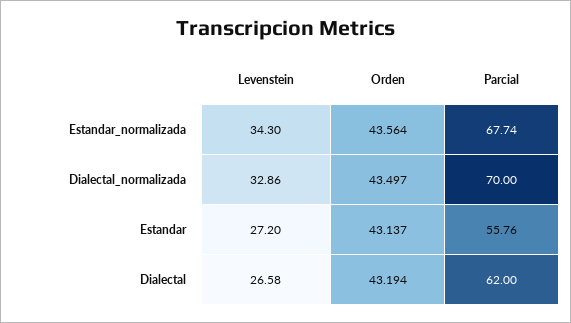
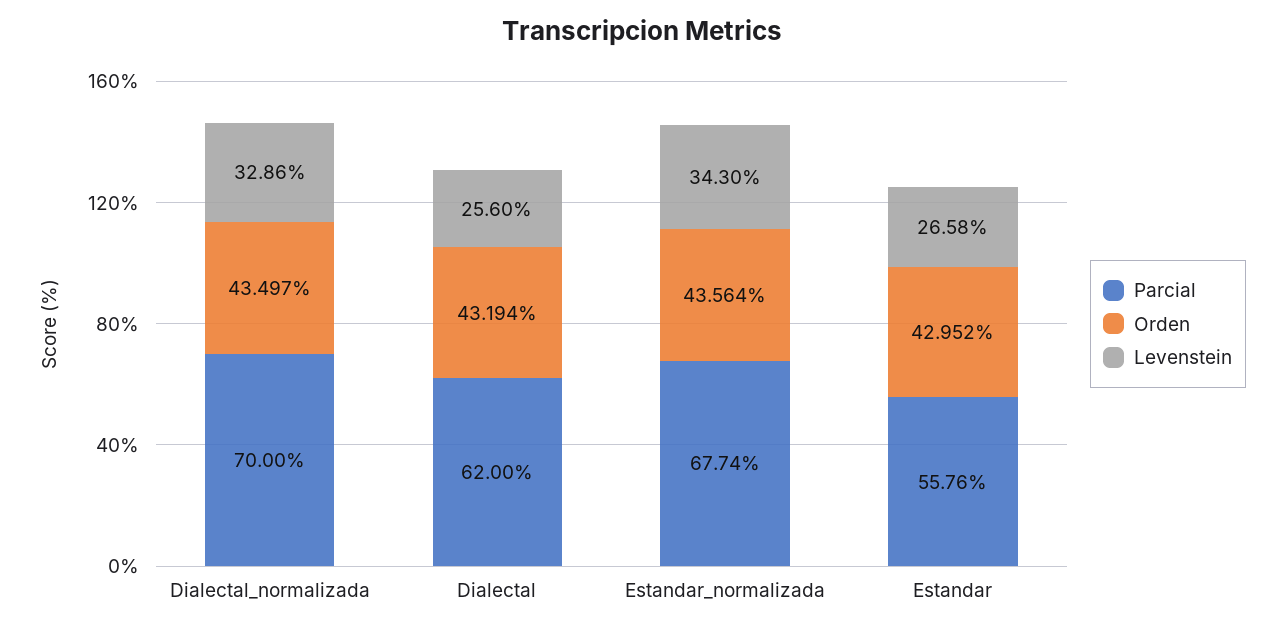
  {
    "Levenstein": {
      "Estandar_normalizada": 34.3,
      "Dialectal_normalizada": 32.86,
-     "Estandar": 27.2,
+     "Estandar": 26.58,
-     "Dialectal": 26.58
+     "Dialectal": 25.6
    },
    "Orden": {
      "Estandar_normalizada": 43.564,
      "Dialectal_normalizada": 43.497,
-     "Estandar": 43.137,
+     "Estandar": 42.952,
      "Dialectal": 43.194
    },
    "Parcial": {
      "Estandar_normalizada": 67.74,
      "Dialectal_normalizada": 70,
      "Estandar": 55.76,
      "Dialectal": 62
    }
  }

